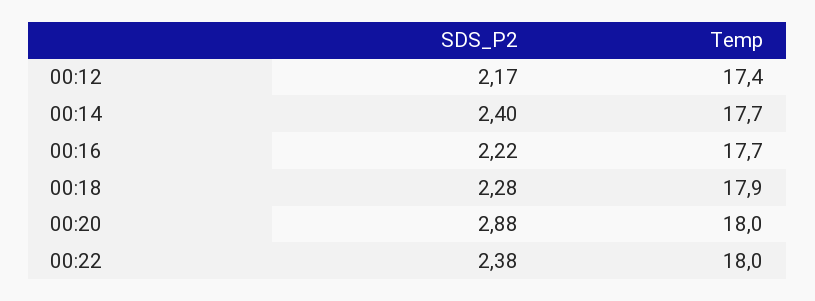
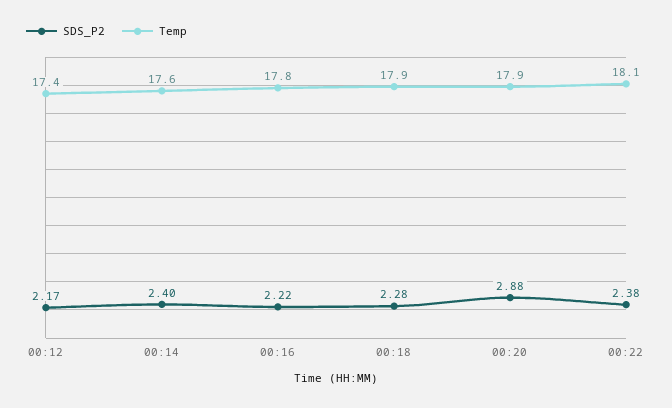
  {
    "SDS_P2": {
      "00:12": 2.17,
      "00:14": 2.4,
      "00:16": 2.22,
      "00:18": 2.28,
      "00:20": 2.88,
      "00:22": 2.38
    },
    "Temp": {
      "00:12": 17.4,
-     "00:14": 17.7,
+     "00:14": 17.6,
-     "00:16": 17.7,
+     "00:16": 17.8,
      "00:18": 17.9,
-     "00:20": 18,
+     "00:20": 17.9,
-     "00:22": 18
+     "00:22": 18.1
    }
  }

